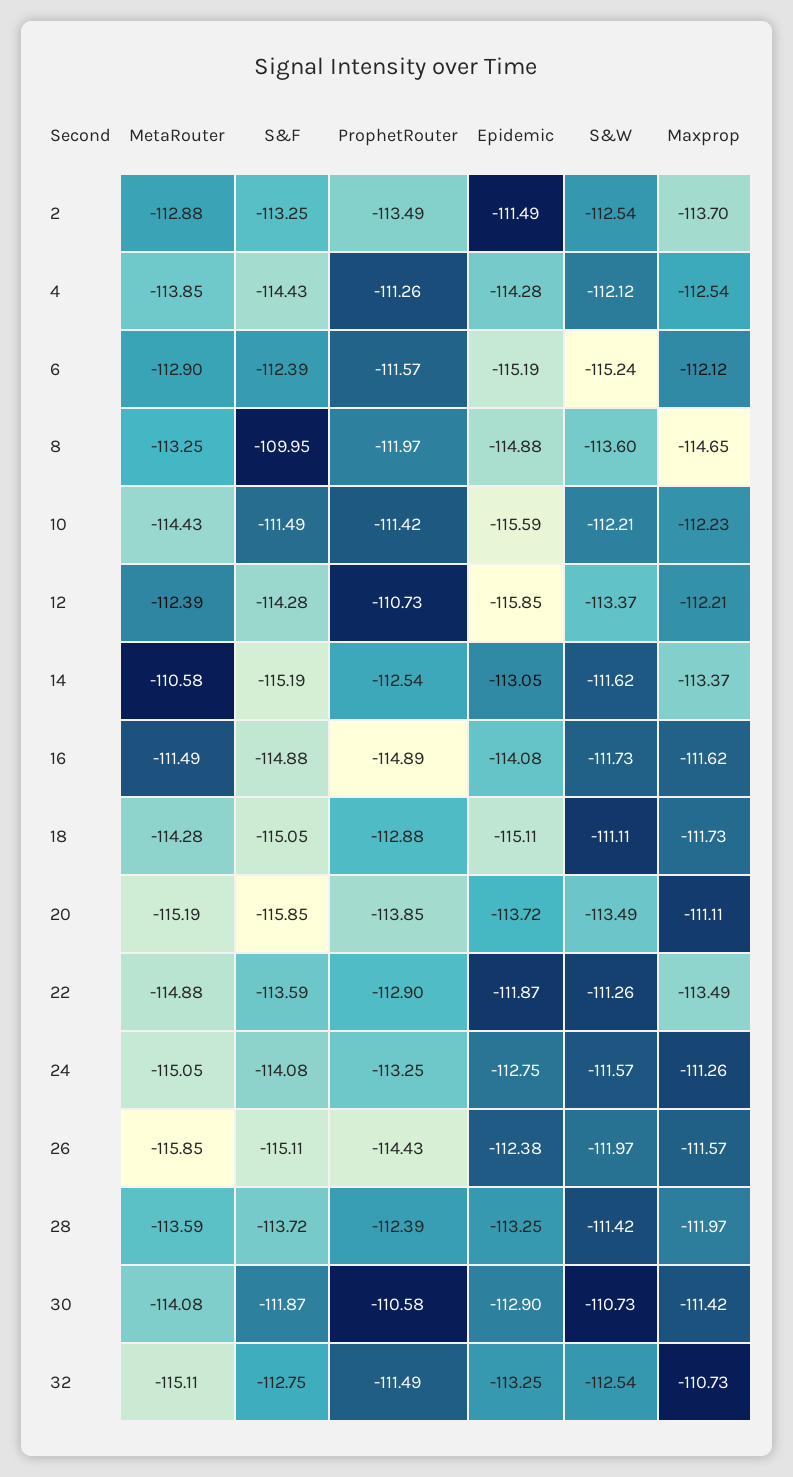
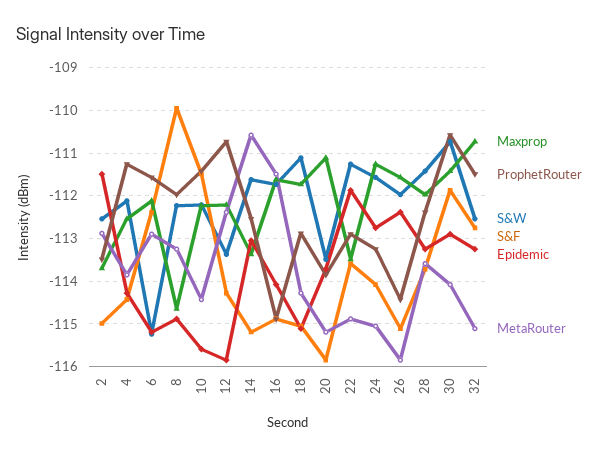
  {
    "MetaRouter": {
      "2": -112.88,
      "4": -113.85,
      "6": -112.9,
      "8": -113.25,
      "10": -114.43,
      "12": -112.39,
      "14": -110.58,
      "16": -111.49,
      "18": -114.28,
      "20": -115.19,
      "22": -114.88,
      "24": -115.05,
      "26": -115.85,
      "28": -113.59,
      "30": -114.08,
      "32": -115.11
    },
    "S&F": {
-     "2": -113.25,
+     "2": -115,
      "4": -114.43,
      "6": -112.39,
      "8": -109.95,
      "10": -111.49,
      "12": -114.28,
      "14": -115.19,
      "16": -114.88,
      "18": -115.05,
      "20": -115.85,
      "22": -113.59,
      "24": -114.08,
      "26": -115.11,
      "28": -113.72,
      "30": -111.87,
      "32": -112.75
    },
    "ProphetRouter": {
      "2": -113.49,
      "4": -111.26,
      "6": -111.57,
      "8": -111.97,
      "10": -111.42,
      "12": -110.73,
      "14": -112.54,
      "16": -114.89,
      "18": -112.88,
      "20": -113.85,
      "22": -112.9,
      "24": -113.25,
      "26": -114.43,
      "28": -112.39,
      "30": -110.58,
      "32": -111.49
    },
    "Epidemic": {
      "2": -111.49,
      "4": -114.28,
      "6": -115.19,
      "8": -114.88,
      "10": -115.59,
      "12": -115.85,
      "14": -113.05,
      "16": -114.08,
      "18": -115.11,
      "20": -113.72,
      "22": -111.87,
      "24": -112.75,
      "26": -112.38,
      "28": -113.25,
      "30": -112.9,
      "32": -113.25
    },
    "S&W": {
      "2": -112.54,
      "4": -112.12,
      "6": -115.24,
-     "8": -113.6,
+     "8": -112.2,
      "10": -112.21,
      "12": -113.37,
      "14": -111.62,
      "16": -111.73,
      "18": -111.11,
      "20": -113.49,
      "22": -111.26,
      "24": -111.57,
      "26": -111.97,
      "28": -111.42,
      "30": -110.73,
      "32": -112.54
    },
    "Maxprop": {
      "2": -113.7,
      "4": -112.54,
      "6": -112.12,
      "8": -114.65,
      "10": -112.23,
      "12": -112.21,
      "14": -113.37,
      "16": -111.62,
      "18": -111.73,
      "20": -111.11,
      "22": -113.49,
      "24": -111.26,
      "26": -111.57,
      "28": -111.97,
      "30": -111.42,
      "32": -110.73
    }
  }

